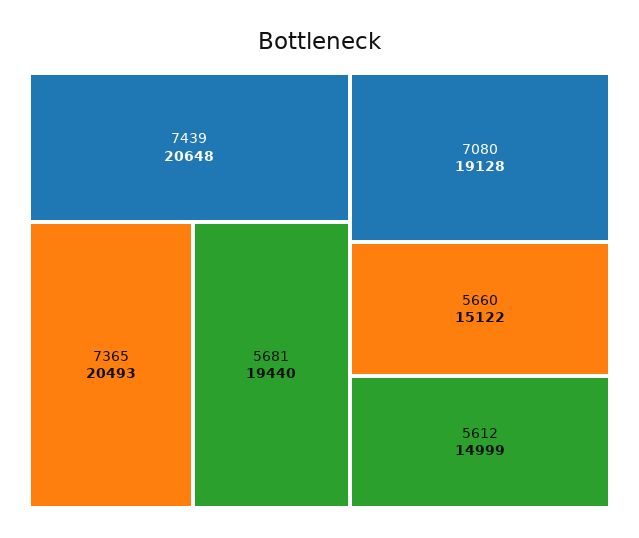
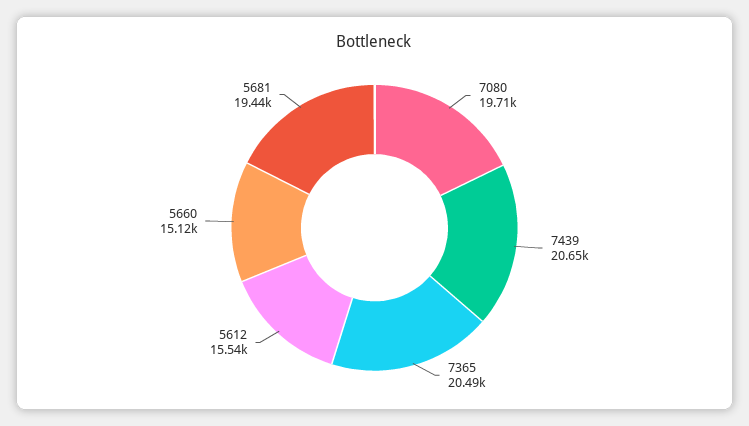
  {
    "7439": 20648,
    "7365": 20493,
    "5681": 19440,
-   "7080": 19128,
+   "7080": 19710,
    "5660": 15122,
-   "5612": 14999
+   "5612": 15540
  }

